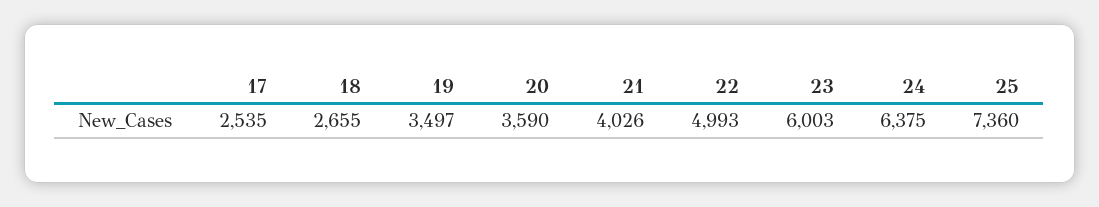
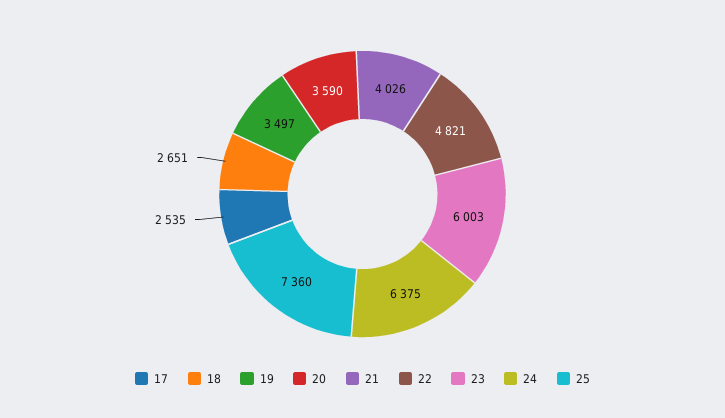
  {
    "17": 2535,
-   "18": 2655,
+   "18": 2651,
    "19": 3497,
    "20": 3590,
    "21": 4026,
-   "22": 4993,
+   "22": 4821,
    "23": 6003,
    "24": 6375,
    "25": 7360
  }

